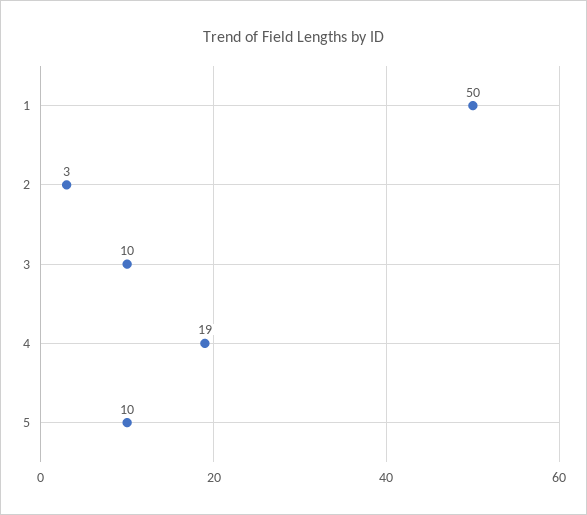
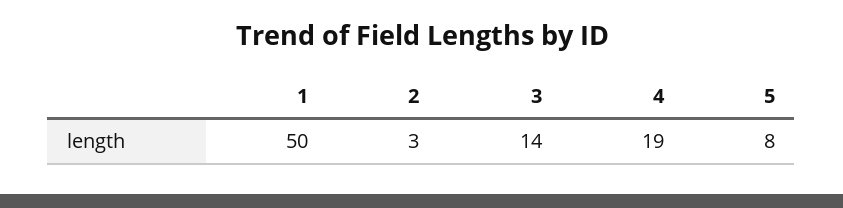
  {
    "1": 50,
    "2": 3,
-   "3": 10,
+   "3": 14,
    "4": 19,
-   "5": 10
+   "5": 8
  }

